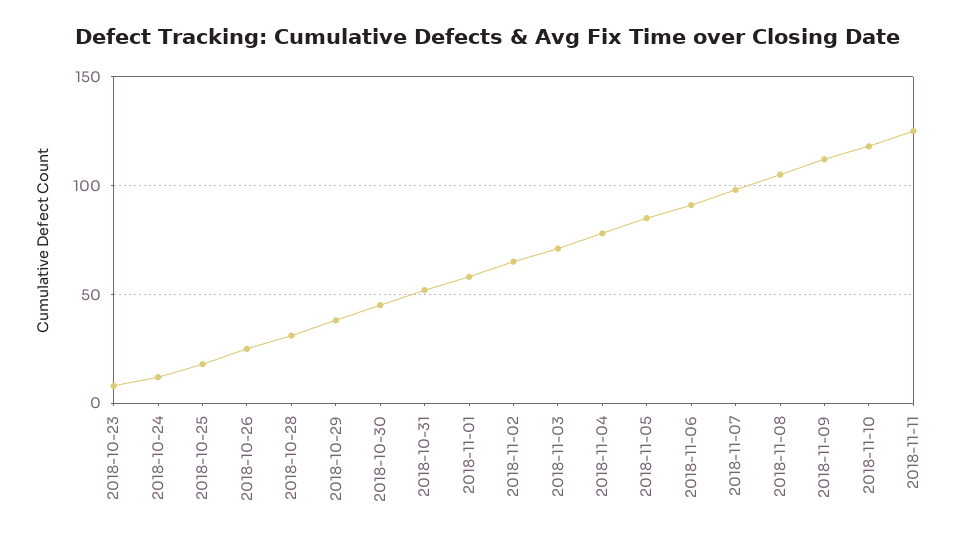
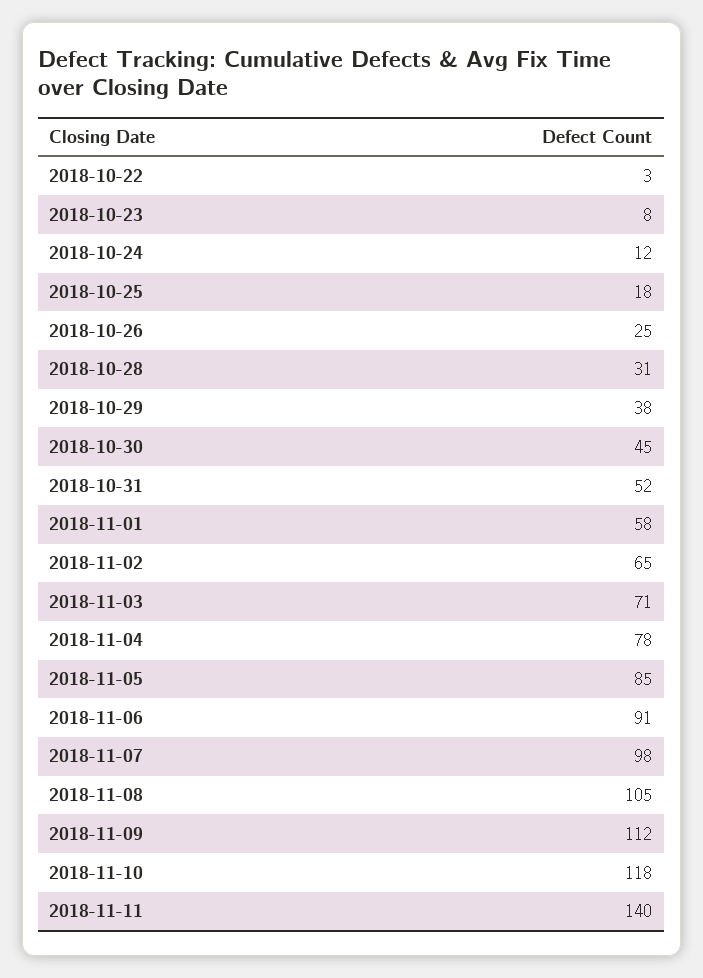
  {
    "2018-10-23": 8,
    "2018-10-24": 12,
    "2018-10-25": 18,
    "2018-10-26": 25,
    "2018-10-28": 31,
    "2018-10-29": 38,
    "2018-10-30": 45,
    "2018-10-31": 52,
    "2018-11-01": 58,
    "2018-11-02": 65,
    "2018-11-03": 71,
    "2018-11-04": 78,
    "2018-11-05": 85,
    "2018-11-06": 91,
    "2018-11-07": 98,
    "2018-11-08": 105,
    "2018-11-09": 112,
    "2018-11-10": 118,
-   "2018-11-11": 125
+   "2018-11-11": 140,
+   "2018-10-22": 3
  }

